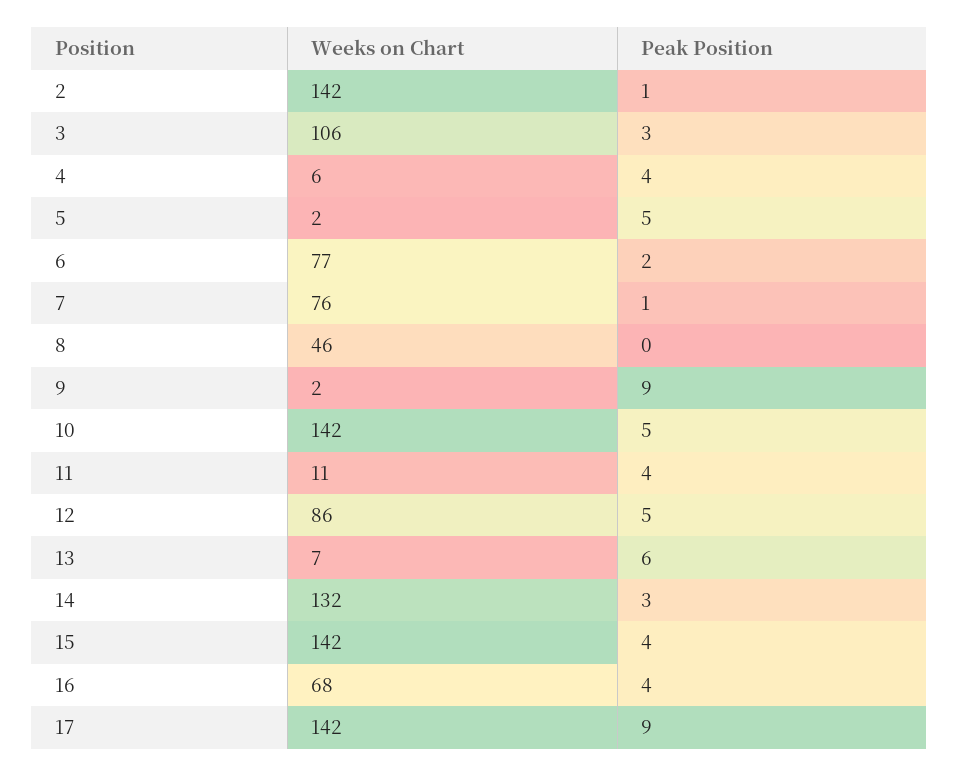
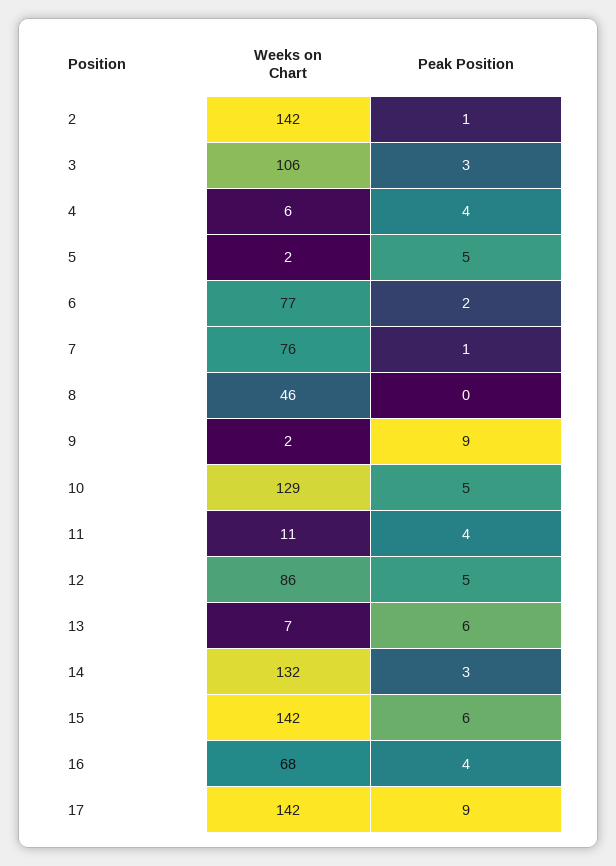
  {
    "Weeks on Chart": {
      "2": 142,
      "3": 106,
      "4": 6,
      "5": 2,
      "6": 77,
      "7": 76,
      "8": 46,
      "9": 2,
-     "10": 142,
+     "10": 129,
      "11": 11,
      "12": 86,
      "13": 7,
      "14": 132,
      "15": 142,
      "16": 68,
      "17": 142
    },
    "Peak Position": {
      "2": 1,
      "3": 3,
      "4": 4,
      "5": 5,
      "6": 2,
      "7": 1,
      "8": 0,
      "9": 9,
      "10": 5,
      "11": 4,
      "12": 5,
      "13": 6,
      "14": 3,
-     "15": 4,
+     "15": 6,
      "16": 4,
      "17": 9
    }
  }

